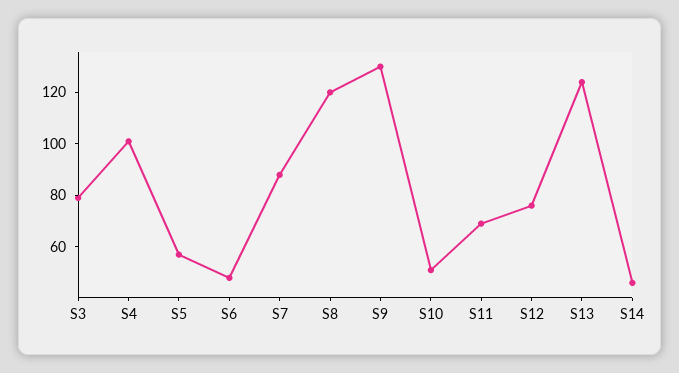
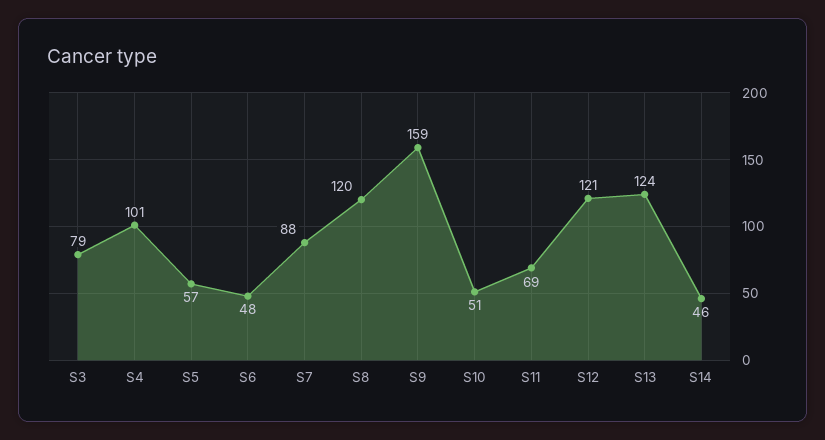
  {
    "S3": 79,
    "S4": 101,
    "S5": 57,
    "S6": 48,
    "S7": 88,
    "S8": 120,
-   "S9": 130,
+   "S9": 159,
    "S10": 51,
    "S11": 69,
-   "S12": 75,
+   "S12": 121,
    "S13": 124,
    "S14": 46
  }

